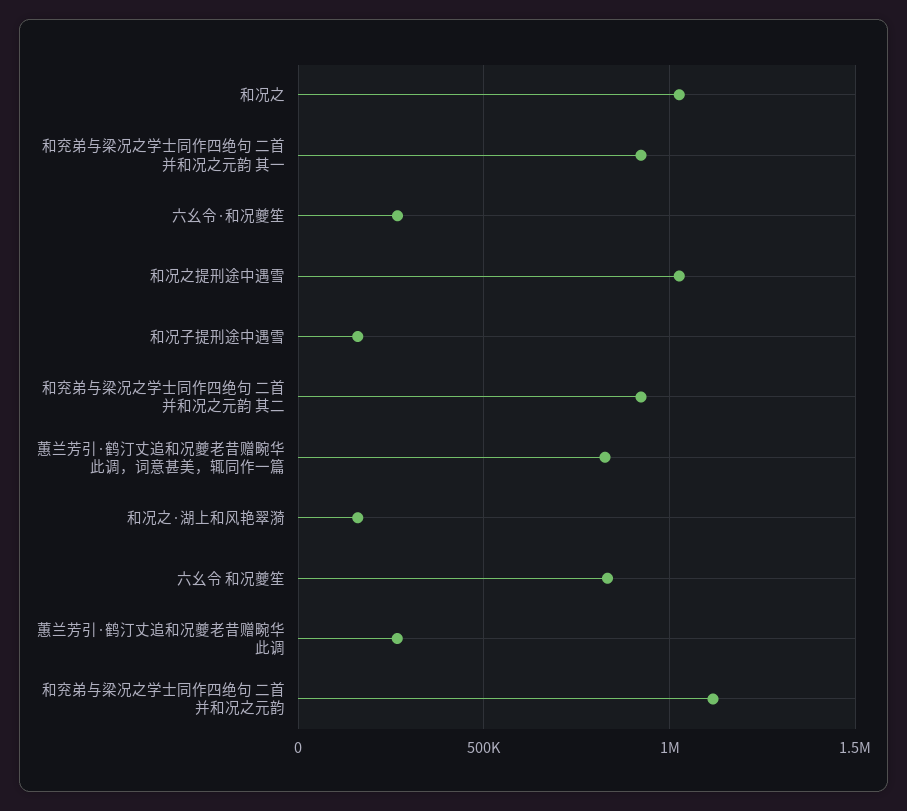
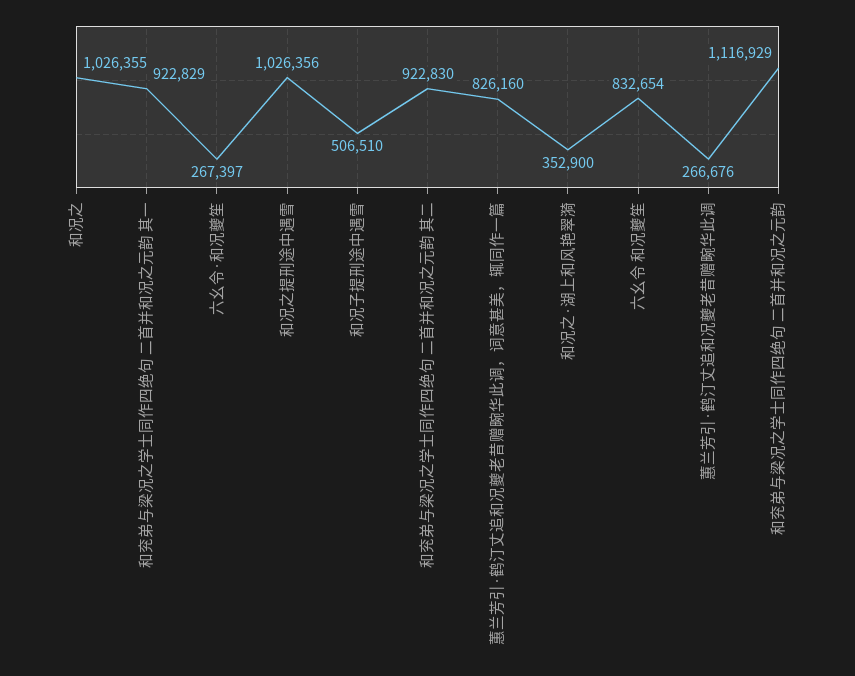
  {
    "和况之": 1026355,
    "和兖弟与梁况之学士同作四绝句 二首并和况之元韵 其一": 922829,
    "六幺令·和况夔笙": 267397,
    "和况之提刑途中遇雪": 1026356,
-   "和况子提刑途中遇雪": 150000,
+   "和况子提刑途中遇雪": 506510,
    "和兖弟与梁况之学士同作四绝句 二首并和况之元韵 其二": 922830,
    "蕙兰芳引·鹤汀丈追和况夔老昔赠畹华此调，词意甚美，辄同作一篇": 826160,
-   "和况之·湖上和风艳翠漪": 150000,
+   "和况之·湖上和风艳翠漪": 352900,
    "六幺令 和况夔笙": 832654,
    "蕙兰芳引·鹤汀丈追和况夔老昔赠畹华此调": 266676,
    "和兖弟与梁况之学士同作四绝句 二首并和况之元韵": 1116929
  }

